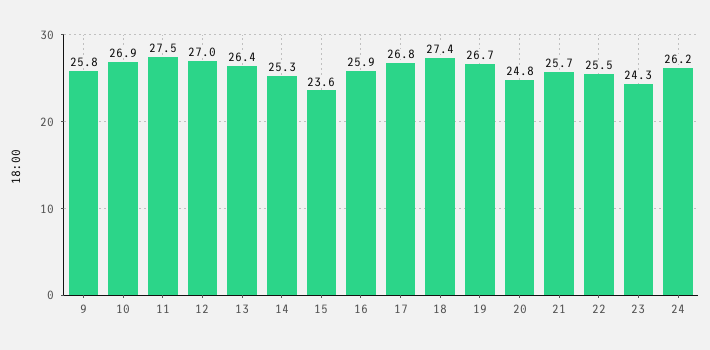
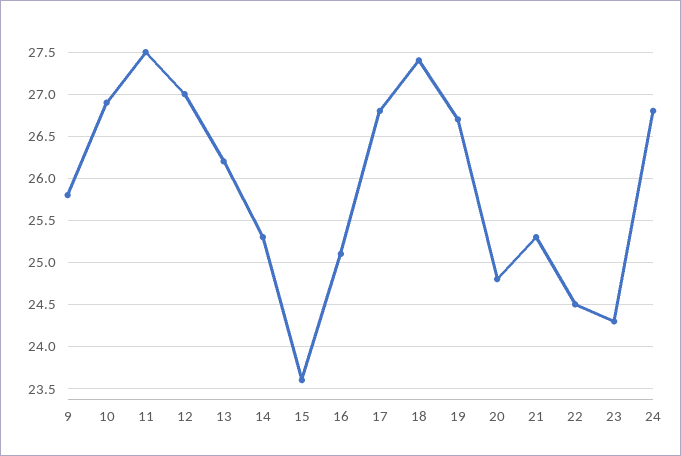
  {
    "9": 25.8,
    "10": 26.9,
    "11": 27.5,
    "12": 27,
-   "13": 26.4,
+   "13": 26.2,
    "14": 25.3,
    "15": 23.6,
-   "16": 25.9,
+   "16": 25.1,
    "17": 26.8,
    "18": 27.4,
    "19": 26.7,
    "20": 24.8,
-   "21": 25.7,
+   "21": 25.3,
-   "22": 25.5,
+   "22": 24.5,
    "23": 24.3,
-   "24": 26.2
+   "24": 26.8
  }

